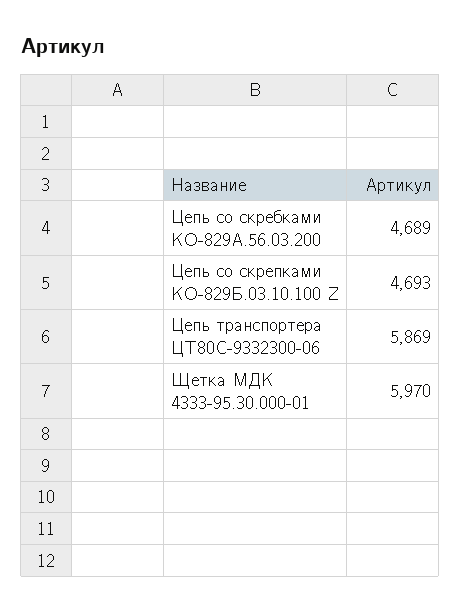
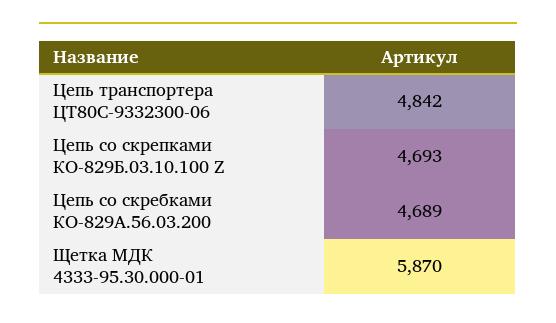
  {
    "Цепь со скребками КО-829А.56.03.200": 4689,
    "Цепь со скрепками КО-829Б.03.10.100 Z": 4693,
-   "Цепь транспортера ЦТ80С-9332300-06": 5869,
+   "Цепь транспортера ЦТ80С-9332300-06": 4842,
-   "Щетка МДК 4333-95.30.000-01": 5970
+   "Щетка МДК 4333-95.30.000-01": 5870
  }

